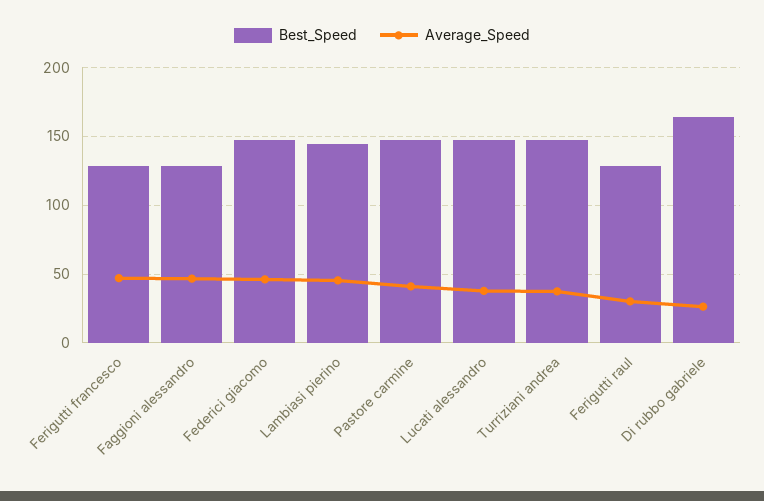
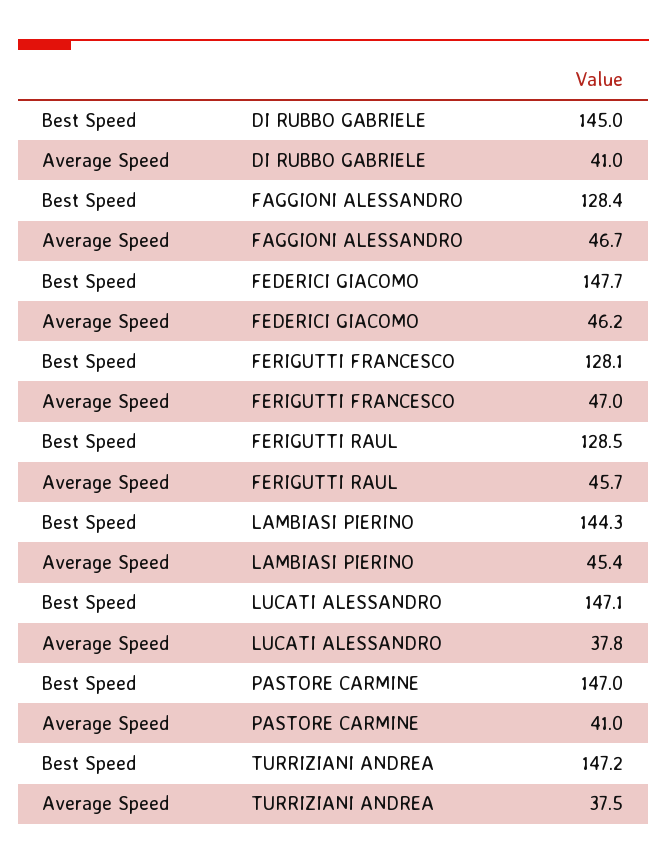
  {
    "Best_Speed": {
      "Ferigutti francesco": 128.1,
      "Faggioni alessandro": 128.4,
      "Federici giacomo": 147.7,
      "Lambiasi pierino": 144.3,
      "Pastore carmine": 147,
      "Lucati alessandro": 147.1,
      "Turriziani andrea": 147.2,
      "Ferigutti raul": 128.5,
-     "Di rubbo gabriele": 165
+     "Di rubbo gabriele": 145
    },
    "Average_Speed": {
      "Ferigutti francesco": 47,
      "Faggioni alessandro": 46.7,
      "Federici giacomo": 46.2,
      "Lambiasi pierino": 45.4,
      "Pastore carmine": 41,
      "Lucati alessandro": 37.8,
      "Turriziani andrea": 37.5,
-     "Ferigutti raul": 30,
+     "Ferigutti raul": 45.7,
-     "Di rubbo gabriele": 25
+     "Di rubbo gabriele": 41
    }
  }

